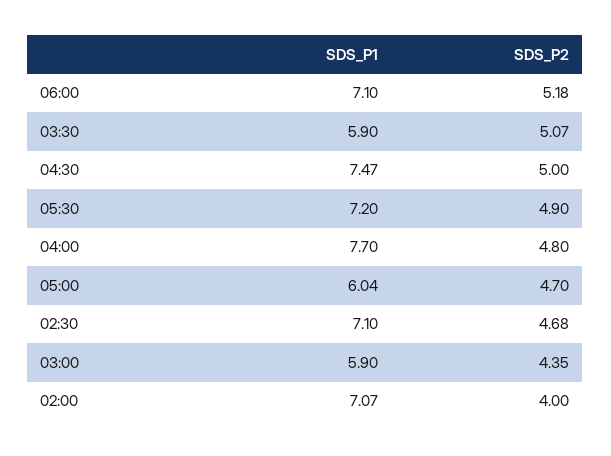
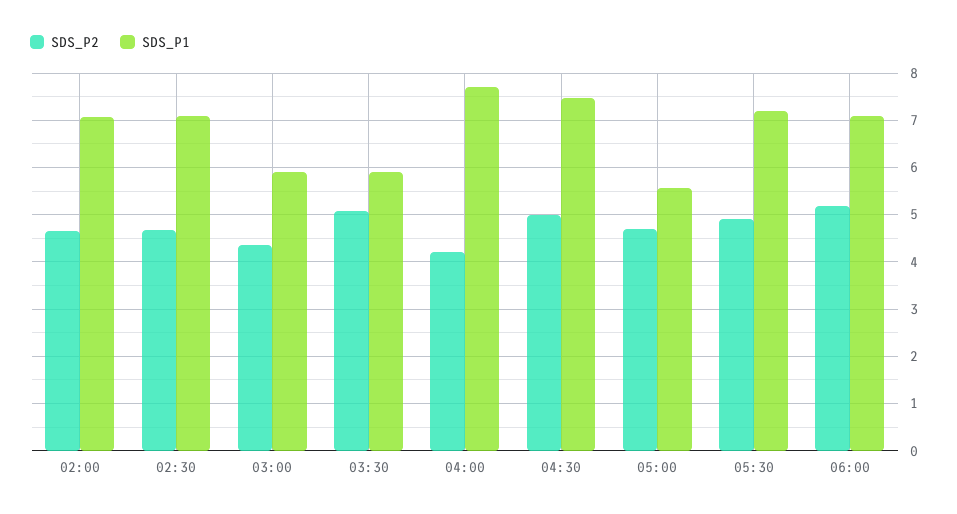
  {
    "SDS_P1": {
      "06:00": 7.1,
      "03:30": 5.9,
      "04:30": 7.47,
      "05:30": 7.2,
      "04:00": 7.7,
-     "05:00": 6.04,
+     "05:00": 5.6,
      "02:30": 7.1,
      "03:00": 5.9,
      "02:00": 7.07
    },
    "SDS_P2": {
      "06:00": 5.18,
      "03:30": 5.07,
      "04:30": 5,
      "05:30": 4.9,
-     "04:00": 4.8,
+     "04:00": 4.2,
      "05:00": 4.7,
      "02:30": 4.68,
      "03:00": 4.35,
-     "02:00": 4
+     "02:00": 4.6
    }
  }

